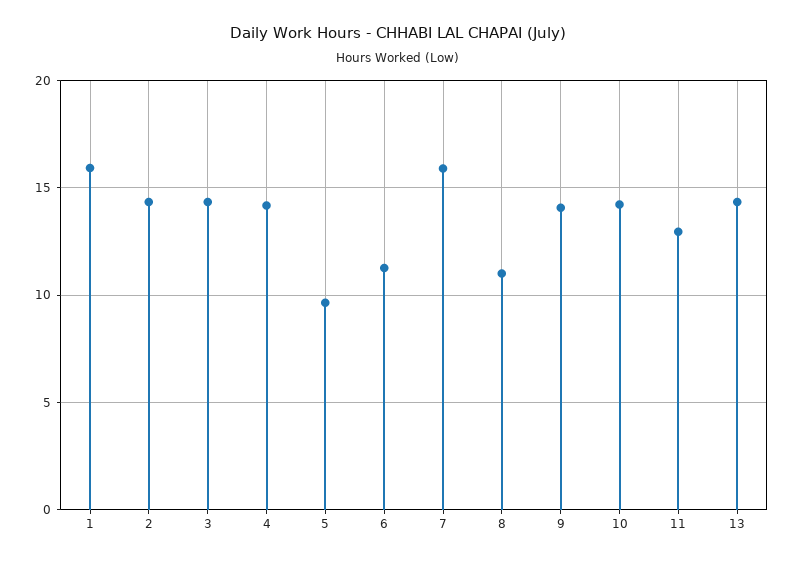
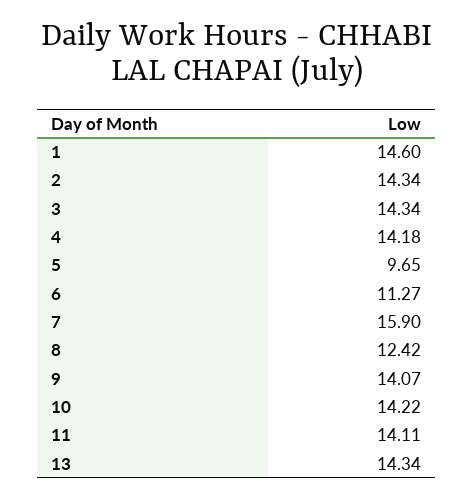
  {
-   "1": 16,
+   "1": 14.6,
    "2": 14.34,
    "3": 14.34,
    "4": 14.18,
    "5": 9.65,
    "6": 11.27,
    "7": 15.9,
-   "8": 11,
+   "8": 12.42,
    "9": 14.07,
    "10": 14.22,
-   "11": 13,
+   "11": 14.11,
    "13": 14.34
  }

